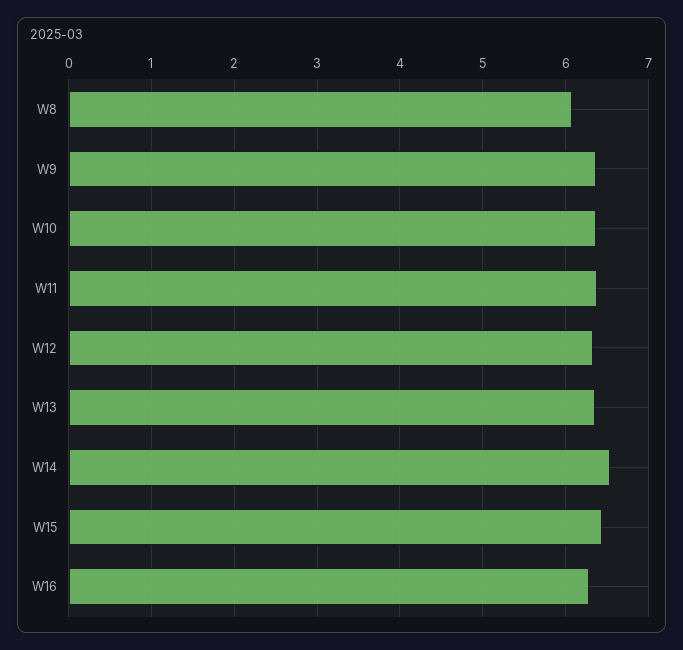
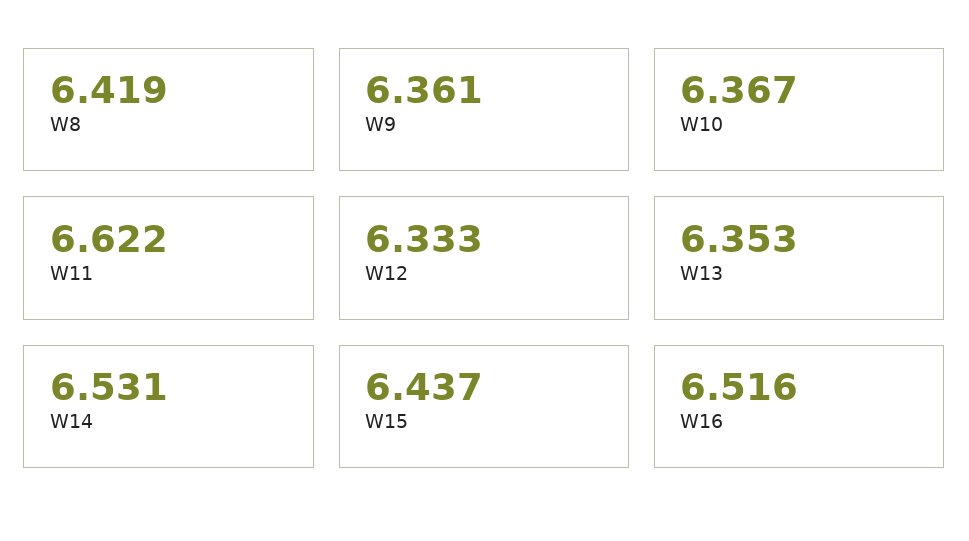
  {
-   "W8": 6.1,
+   "W8": 6.419,
    "W9": 6.361,
    "W10": 6.367,
-   "W11": 6.4,
+   "W11": 6.622,
    "W12": 6.333,
    "W13": 6.353,
    "W14": 6.531,
    "W15": 6.437,
-   "W16": 6.3
+   "W16": 6.516
  }

